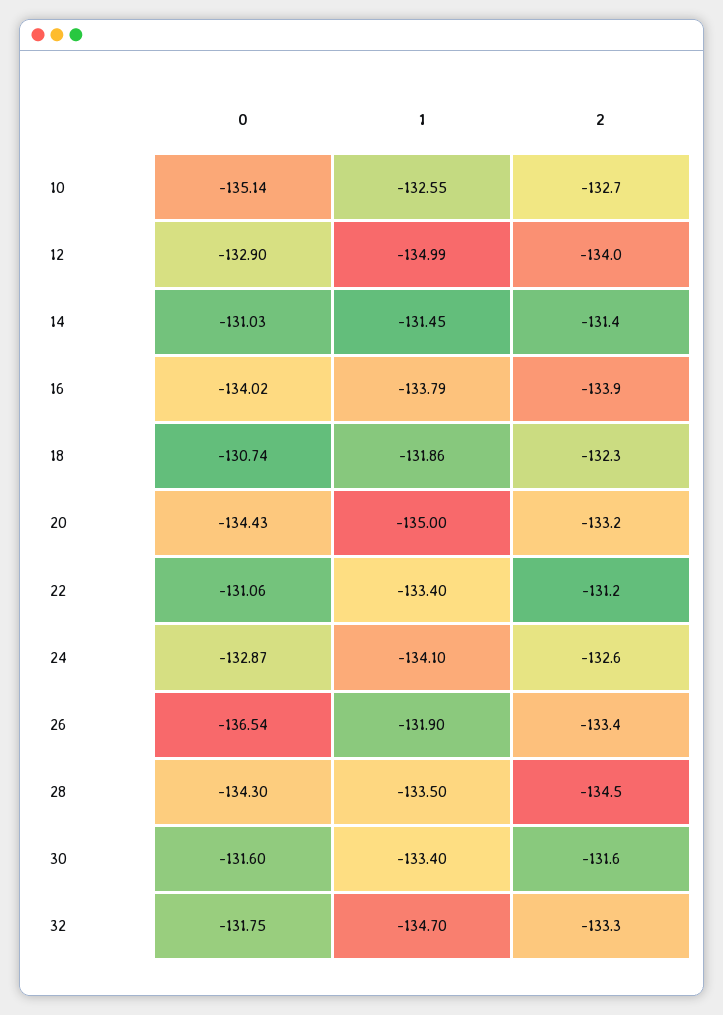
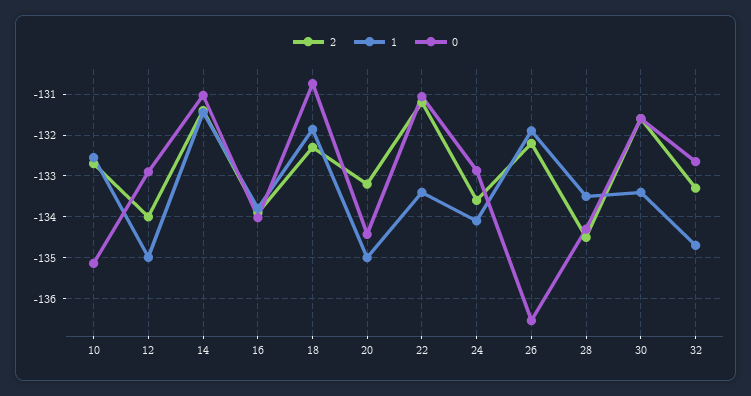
  {
    "0": {
      "10": -135.14,
      "12": -132.9,
      "14": -131.03,
      "16": -134.02,
      "18": -130.74,
      "20": -134.43,
      "22": -131.06,
      "24": -132.87,
      "26": -136.54,
      "28": -134.3,
      "30": -131.6,
-     "32": -131.75
+     "32": -132.6
    },
    "1": {
      "10": -132.55,
      "12": -134.99,
      "14": -131.45,
      "16": -133.79,
      "18": -131.86,
      "20": -135,
      "22": -133.4,
      "24": -134.1,
      "26": -131.9,
      "28": -133.5,
      "30": -133.4,
      "32": -134.7
    },
    "2": {
      "10": -132.7,
      "12": -134,
      "14": -131.4,
      "16": -133.9,
      "18": -132.3,
      "20": -133.2,
      "22": -131.2,
-     "24": -132.6,
+     "24": -133.6,
-     "26": -133.4,
+     "26": -132.2,
      "28": -134.5,
      "30": -131.6,
      "32": -133.3
    }
  }

